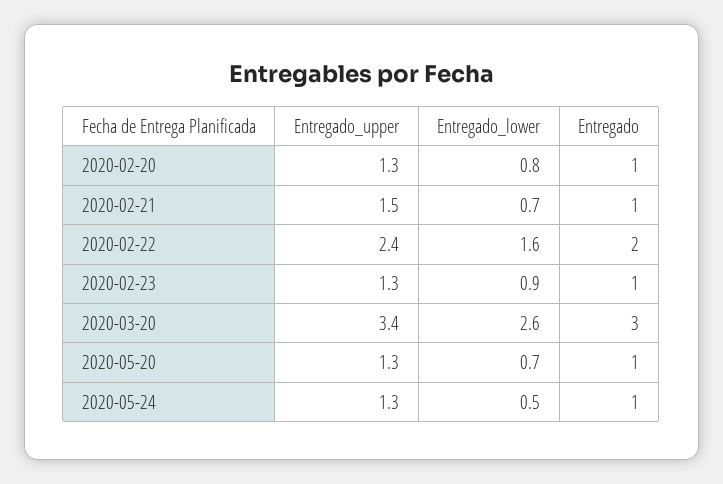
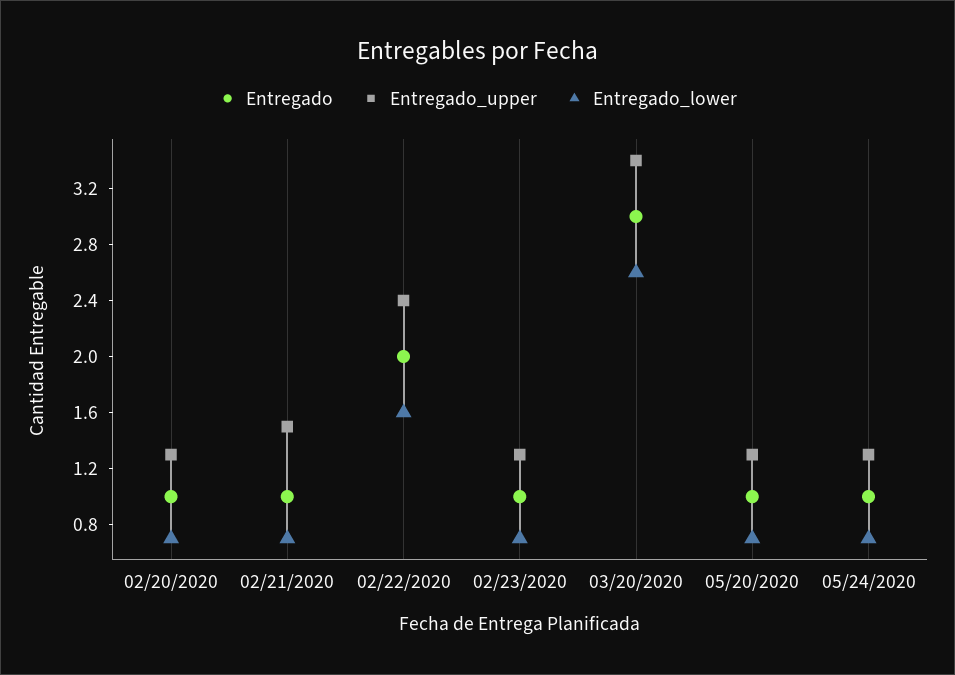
  {
    "Entregado_upper": {
      "2020-02-20": 1.3,
      "2020-02-21": 1.5,
      "2020-02-22": 2.4,
      "2020-02-23": 1.3,
      "2020-03-20": 3.4,
      "2020-05-20": 1.3,
      "2020-05-24": 1.3
    },
    "Entregado_lower": {
-     "2020-02-20": 0.8,
+     "2020-02-20": 0.7,
      "2020-02-21": 0.7,
      "2020-02-22": 1.6,
-     "2020-02-23": 0.9,
+     "2020-02-23": 0.7,
      "2020-03-20": 2.6,
      "2020-05-20": 0.7,
-     "2020-05-24": 0.5
+     "2020-05-24": 0.7
    },
    "Entregado": {
      "2020-02-20": 1,
      "2020-02-21": 1,
      "2020-02-22": 2,
      "2020-02-23": 1,
      "2020-03-20": 3,
      "2020-05-20": 1,
      "2020-05-24": 1
    }
  }

